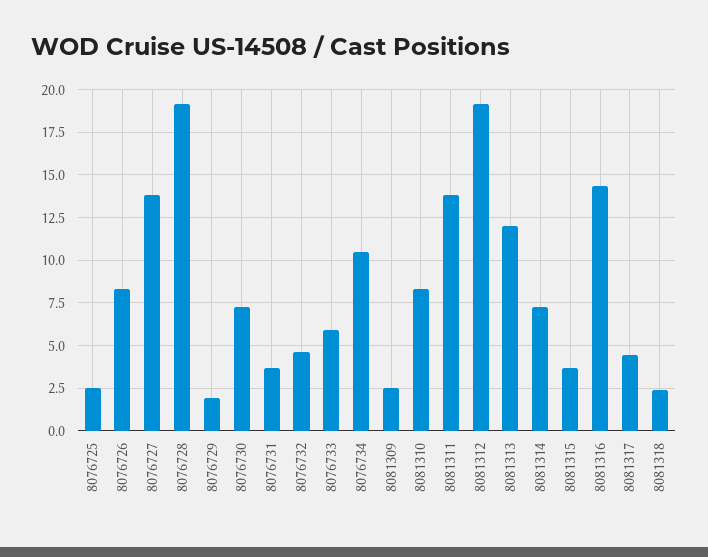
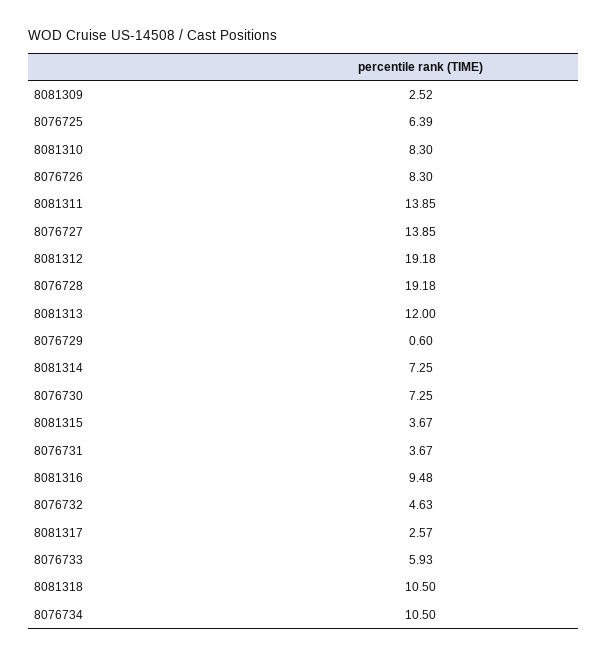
  {
-   "8076725": 2.5,
+   "8076725": 6.39,
    "8076726": 8.3,
    "8076727": 13.85,
    "8076728": 19.18,
-   "8076729": 2,
+   "8076729": 0.6,
    "8076730": 7.25,
    "8076731": 3.67,
    "8076732": 4.63,
    "8076733": 5.93,
    "8076734": 10.5,
    "8081309": 2.52,
    "8081310": 8.3,
    "8081311": 13.85,
    "8081312": 19.18,
    "8081313": 12,
    "8081314": 7.25,
    "8081315": 3.67,
-   "8081316": 14.5,
+   "8081316": 9.48,
-   "8081317": 4.5,
+   "8081317": 2.57,
-   "8081318": 2.5
+   "8081318": 10.5
  }

